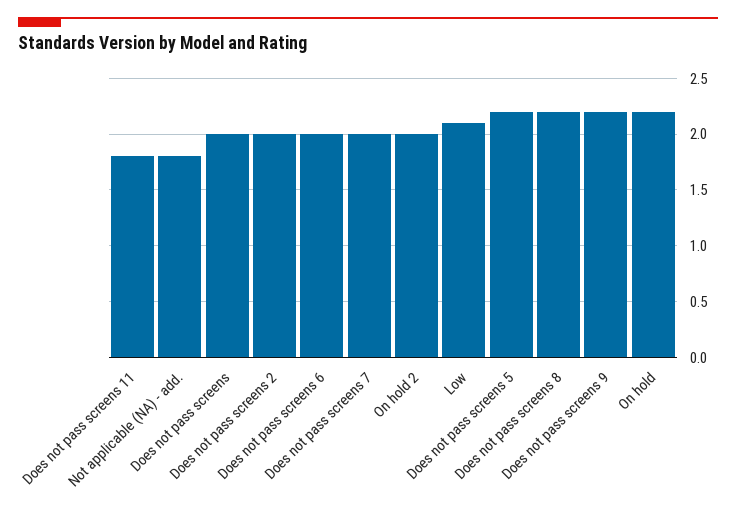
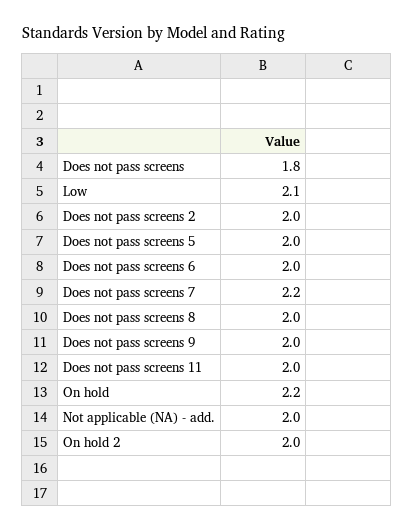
  {
-   "Does not pass screens 11": 1.8,
+   "Does not pass screens 11": 2,
-   "Not applicable (NA) - add.": 1.8,
+   "Not applicable (NA) - add.": 2,
-   "Does not pass screens": 2,
+   "Does not pass screens": 1.8,
    "Does not pass screens 2": 2,
    "Does not pass screens 6": 2,
-   "Does not pass screens 7": 2,
+   "Does not pass screens 7": 2.2,
    "On hold 2": 2,
    "Low": 2.1,
-   "Does not pass screens 5": 2.2,
+   "Does not pass screens 5": 2,
-   "Does not pass screens 8": 2.2,
+   "Does not pass screens 8": 2,
-   "Does not pass screens 9": 2.2,
+   "Does not pass screens 9": 2,
    "On hold": 2.2
  }

